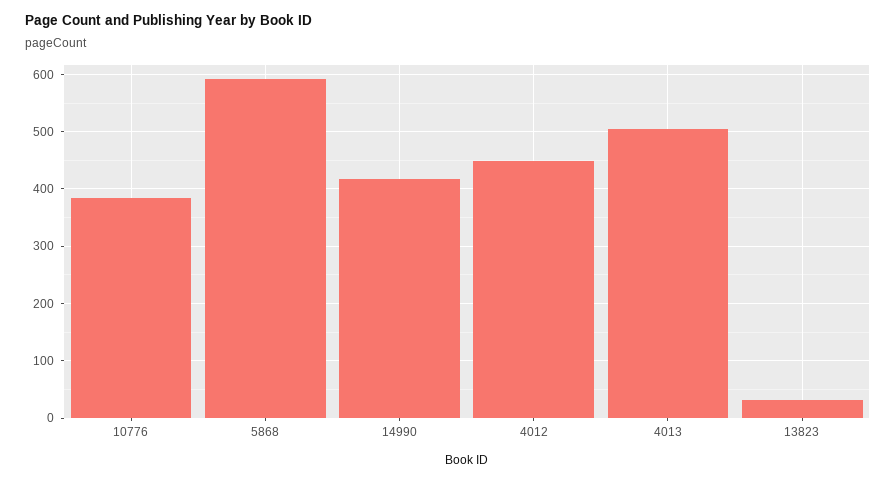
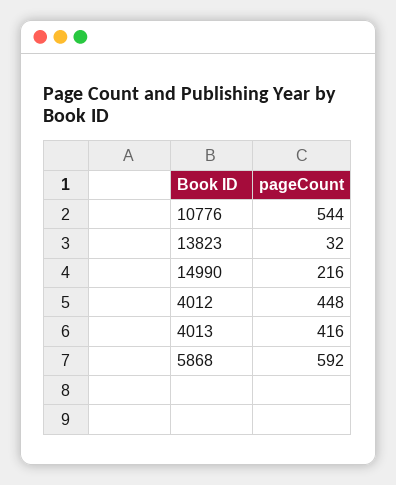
  {
-   "10776": 380,
+   "10776": 544,
    "5868": 592,
-   "14990": 420,
+   "14990": 216,
    "4012": 448,
-   "4013": 500,
+   "4013": 416,
    "13823": 32
  }

